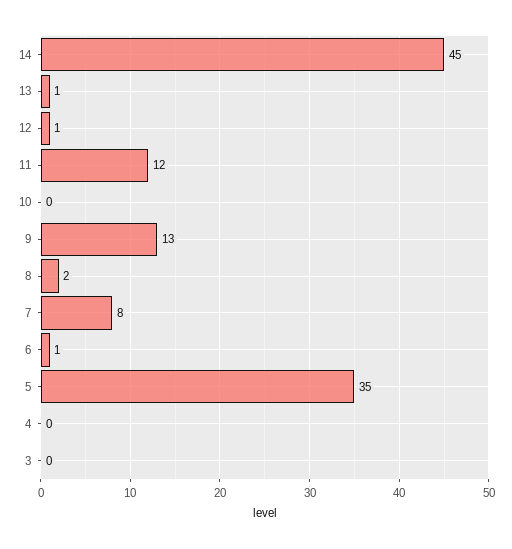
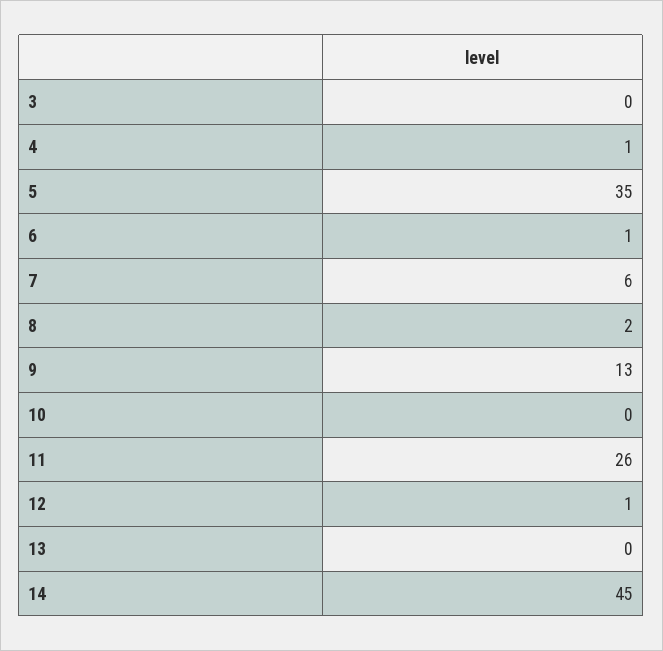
  {
    "14": 45,
-   "13": 1,
+   "13": 0,
    "12": 1,
-   "11": 12,
+   "11": 26,
    "10": 0,
    "9": 13,
    "8": 2,
-   "7": 8,
+   "7": 6,
    "6": 1,
    "5": 35,
-   "4": 0,
+   "4": 1,
    "3": 0
  }

